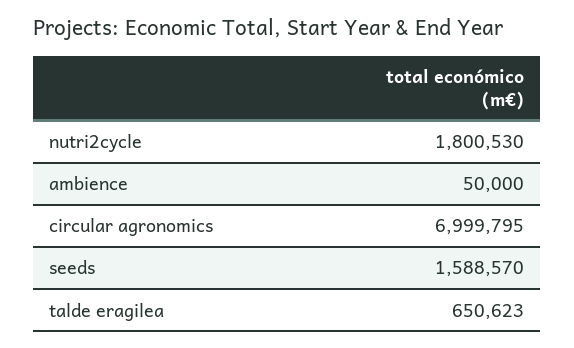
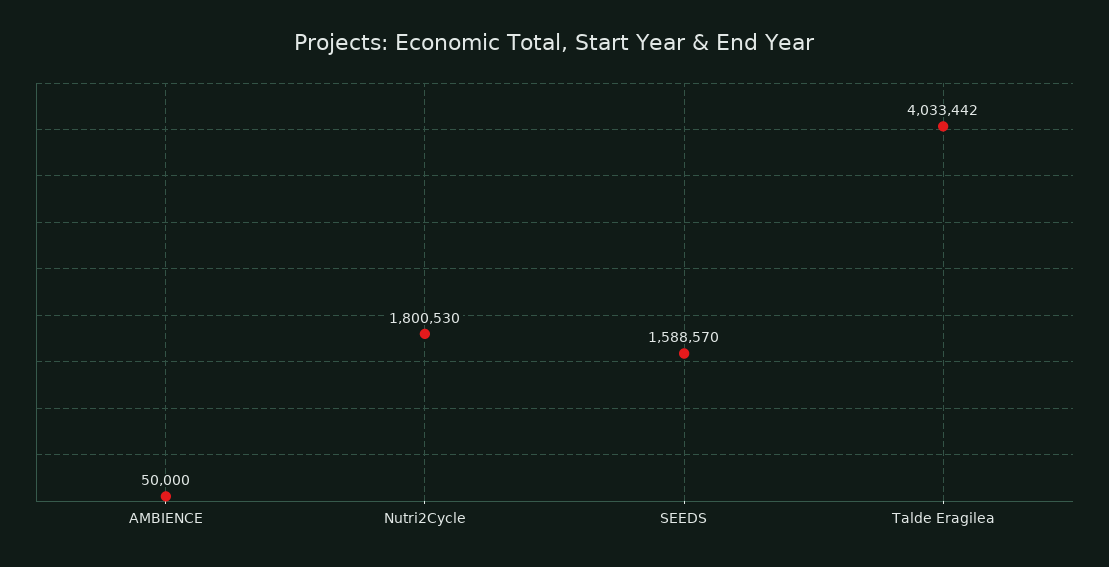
  {
    "nutri2cycle": 1800530,
    "ambience": 50000,
-   "circular agronomics": 6999795,
    "seeds": 1588570,
-   "talde eragilea": 650623
+   "talde eragilea": 4033442
  }

